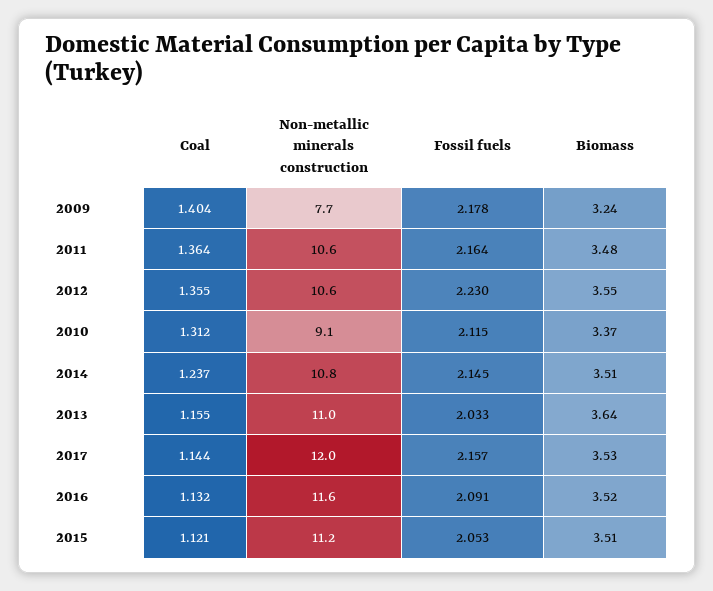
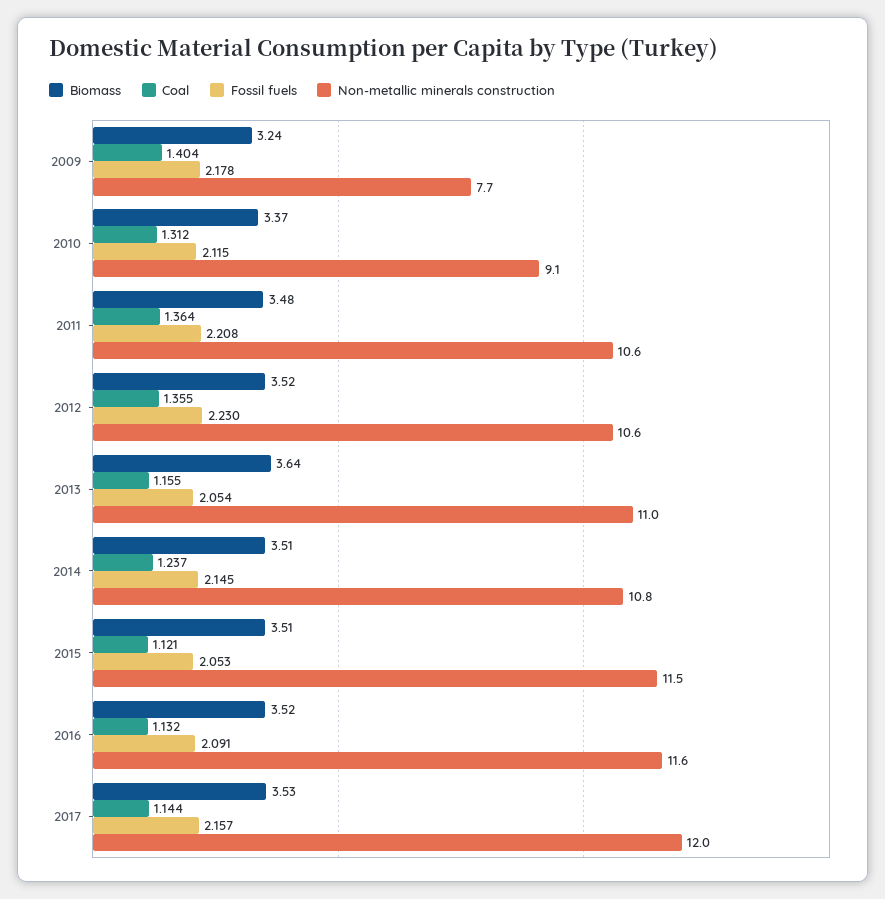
  {
    "Coal": {
      "2009": 1.404,
      "2011": 1.364,
      "2012": 1.355,
      "2010": 1.312,
      "2014": 1.237,
      "2013": 1.155,
      "2017": 1.144,
      "2016": 1.132,
      "2015": 1.121
    },
    "Non-metallic minerals construction": {
      "2009": 7.7,
      "2011": 10.6,
      "2012": 10.6,
      "2010": 9.1,
      "2014": 10.8,
      "2013": 11,
      "2017": 12,
      "2016": 11.6,
-     "2015": 11.2
+     "2015": 11.5
    },
    "Fossil fuels": {
      "2009": 2.178,
-     "2011": 2.164,
+     "2011": 2.208,
      "2012": 2.23,
      "2010": 2.115,
      "2014": 2.145,
-     "2013": 2.033,
+     "2013": 2.054,
      "2017": 2.157,
      "2016": 2.091,
      "2015": 2.053
    },
    "Biomass": {
      "2009": 3.24,
      "2011": 3.48,
-     "2012": 3.55,
+     "2012": 3.52,
      "2010": 3.37,
      "2014": 3.51,
      "2013": 3.64,
      "2017": 3.53,
      "2016": 3.52,
      "2015": 3.51
    }
  }

